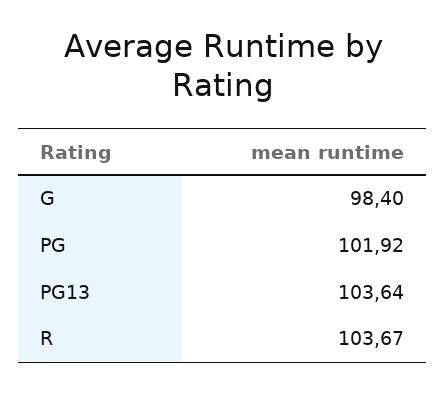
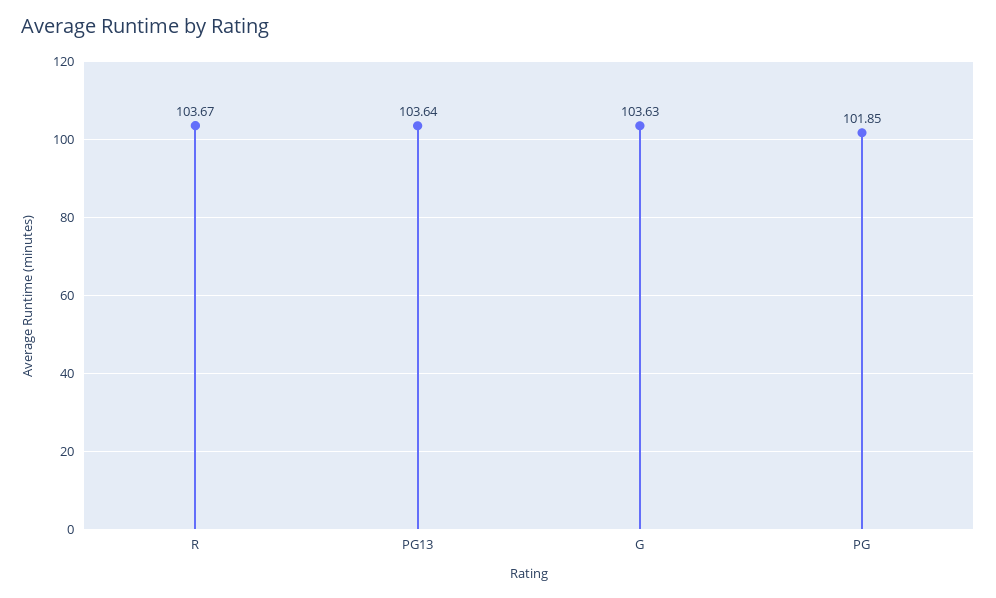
  {
-   "G": 98.4,
+   "G": 103.63,
-   "PG": 101.92,
+   "PG": 101.85,
    "PG13": 103.64,
    "R": 103.67
  }

